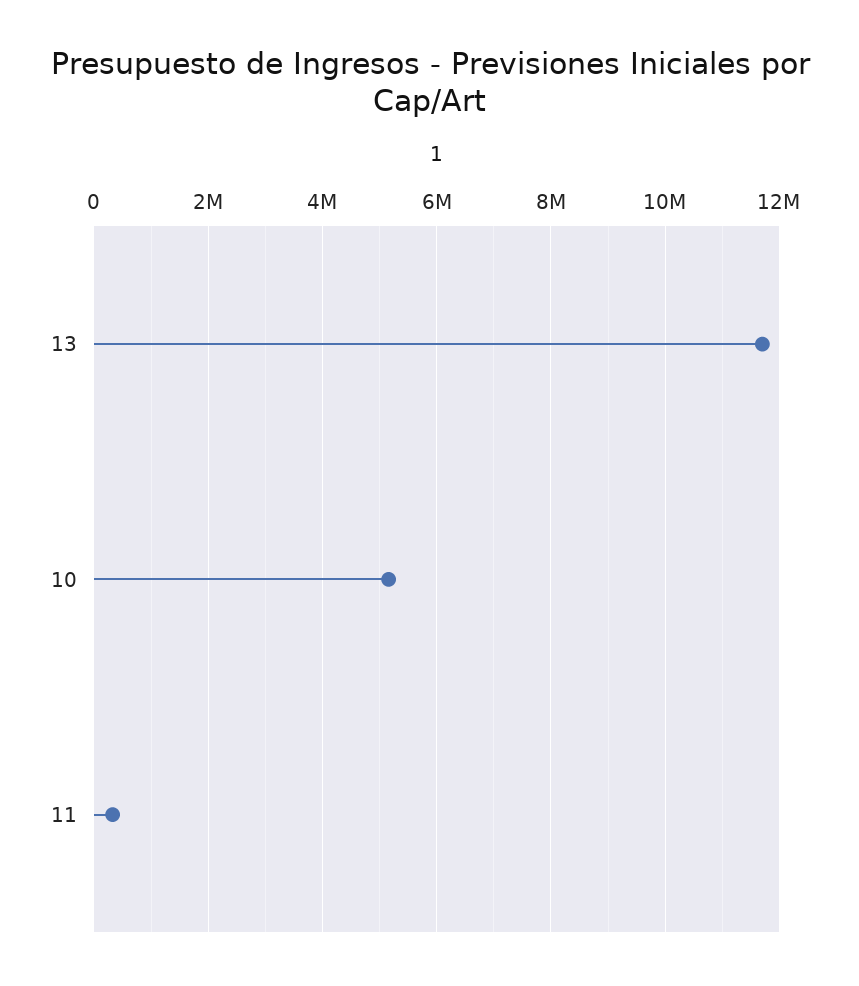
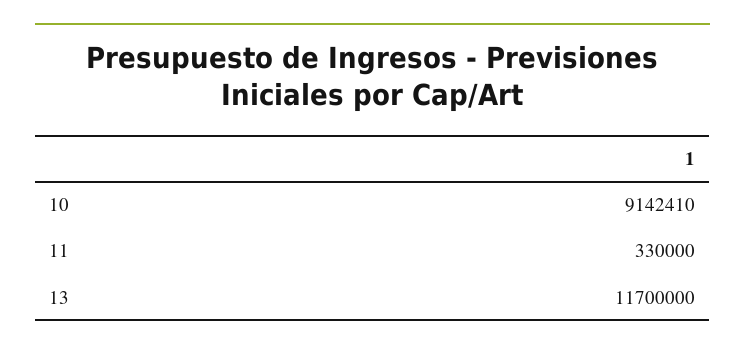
  {
    "13": 11700000,
-   "10": 5200000,
+   "10": 9142410,
    "11": 330000
  }

